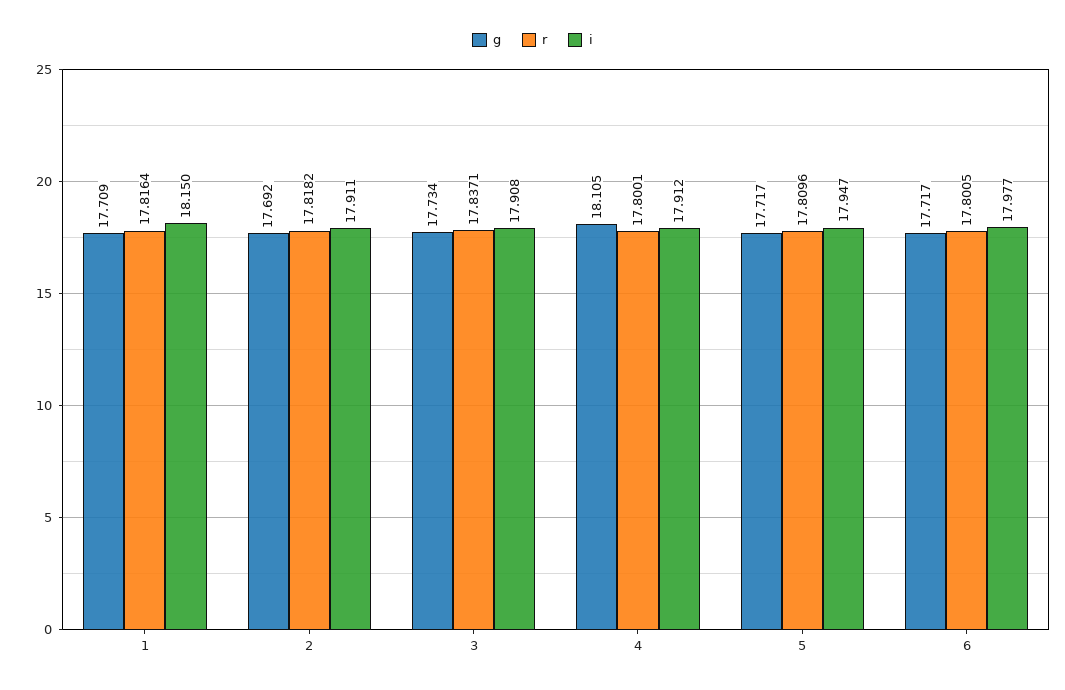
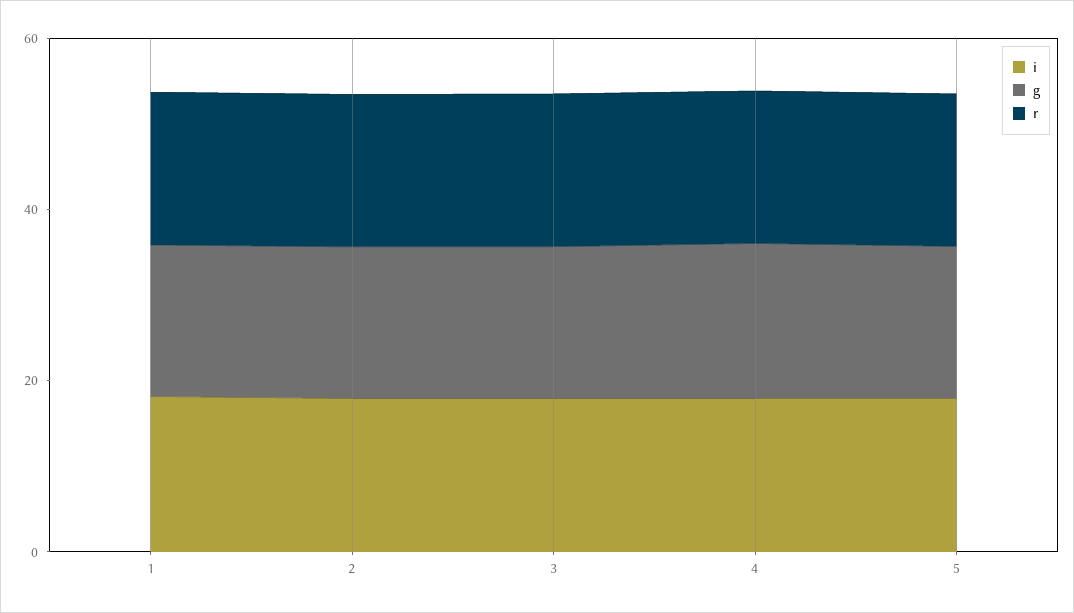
  {
    "g": {
      "1": 17.709,
      "2": 17.692,
      "3": 17.734,
      "4": 18.105,
-     "5": 17.717,
+     "5": 17.717
-     "6": 17.717
    },
    "r": {
      "1": 17.8164,
      "2": 17.8182,
      "3": 17.8371,
      "4": 17.8001,
-     "5": 17.8096,
+     "5": 17.8096
-     "6": 17.8005
    },
    "i": {
      "1": 18.15,
      "2": 17.911,
      "3": 17.908,
      "4": 17.912,
-     "5": 17.947,
+     "5": 17.947
-     "6": 17.977
    }
  }

